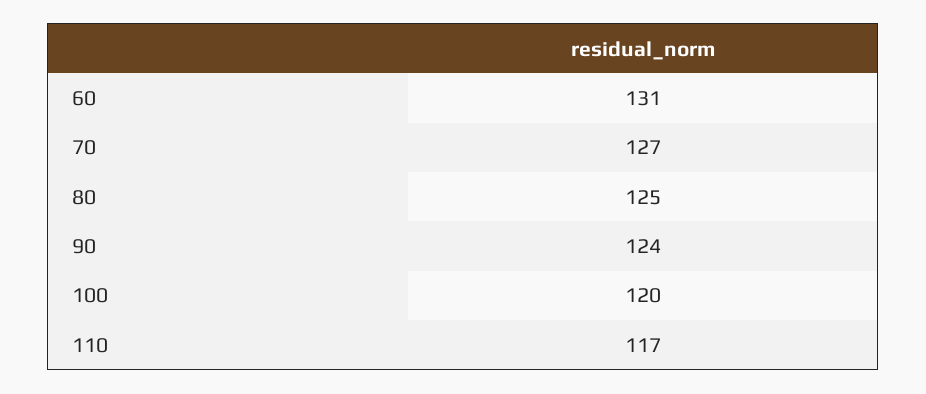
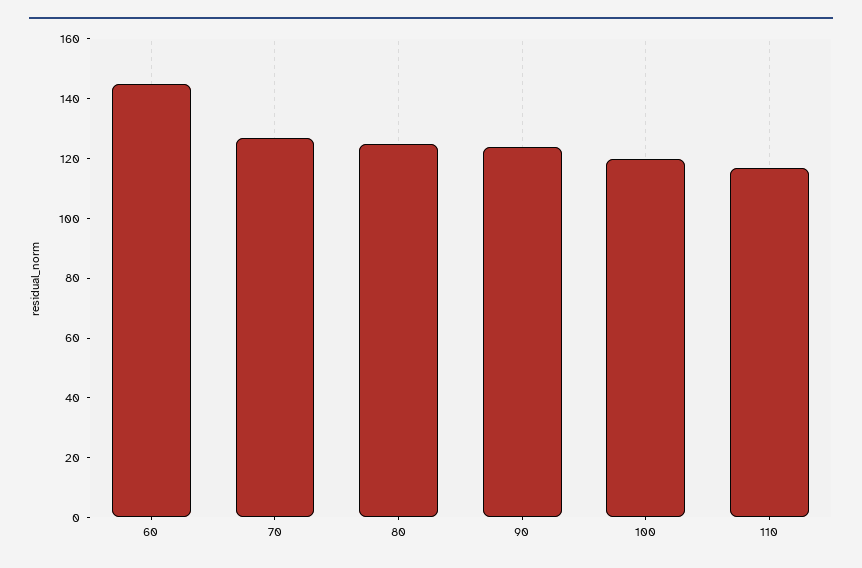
  {
-   "60": 131,
+   "60": 145,
    "70": 127,
    "80": 125,
    "90": 124,
    "100": 120,
    "110": 117
  }

